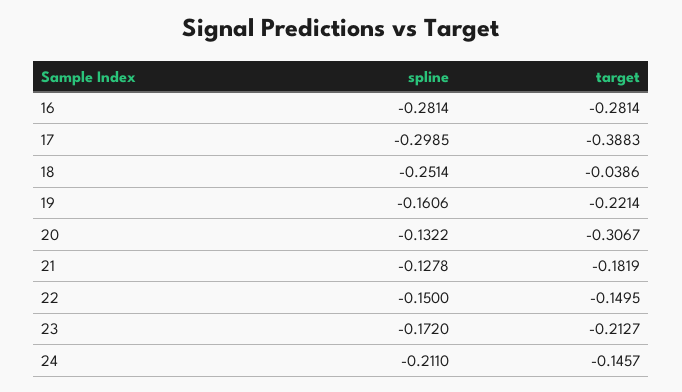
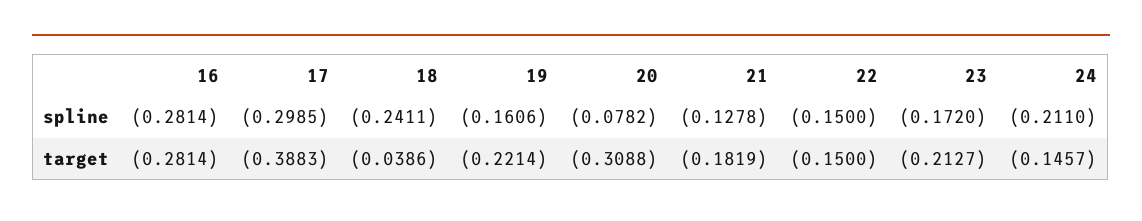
  {
    "spline": {
      "16": -0.2814,
      "17": -0.2985,
-     "18": -0.2514,
+     "18": -0.2411,
      "19": -0.1606,
-     "20": -0.1322,
+     "20": -0.0782,
      "21": -0.1278,
      "22": -0.15,
      "23": -0.172,
      "24": -0.211
    },
    "target": {
      "16": -0.2814,
      "17": -0.3883,
      "18": -0.0386,
      "19": -0.2214,
-     "20": -0.3067,
+     "20": -0.3088,
      "21": -0.1819,
-     "22": -0.1495,
+     "22": -0.15,
      "23": -0.2127,
      "24": -0.1457
    }
  }

